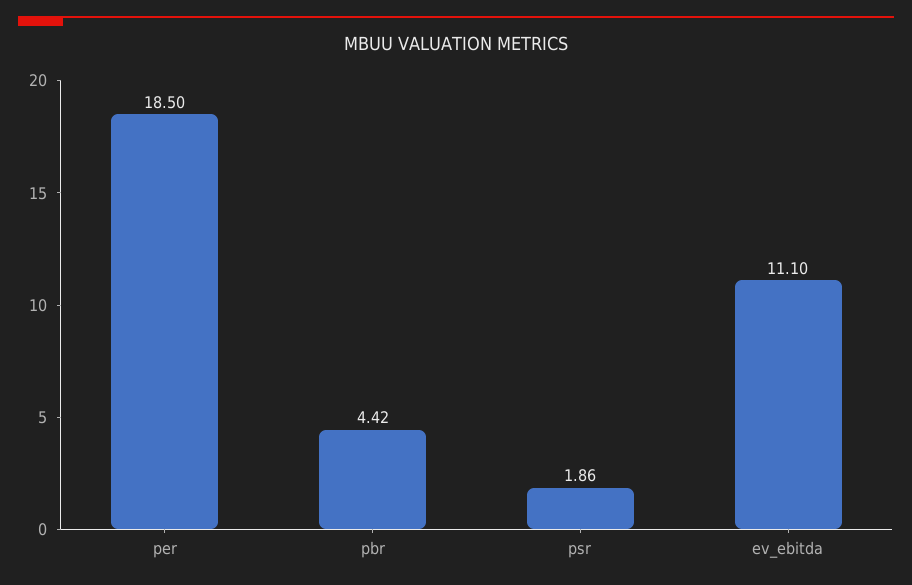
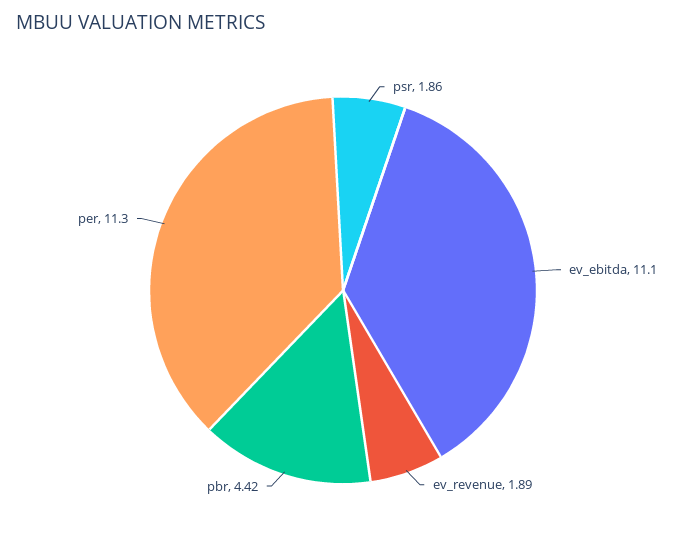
  {
-   "per": 18.5,
+   "per": 11.3,
    "pbr": 4.42,
    "psr": 1.86,
-   "ev_ebitda": 11.1
+   "ev_ebitda": 11.1,
+   "ev_revenue": 1.89
  }

